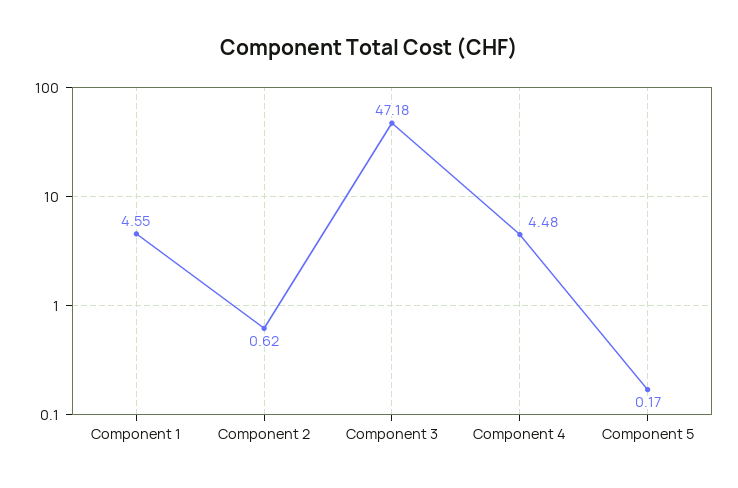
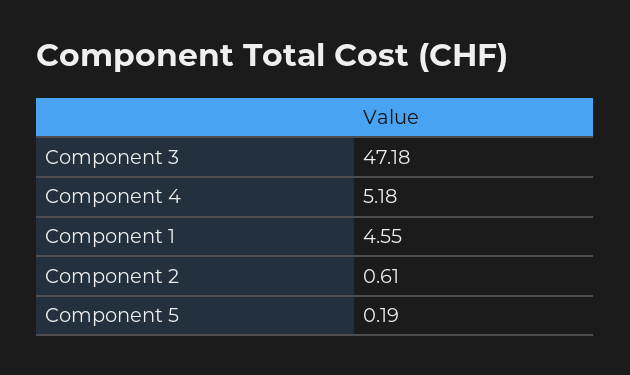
  {
    "Component 1": 4.55,
-   "Component 2": 0.62,
+   "Component 2": 0.61,
    "Component 3": 47.18,
-   "Component 4": 4.48,
+   "Component 4": 5.18,
-   "Component 5": 0.17
+   "Component 5": 0.19
  }

